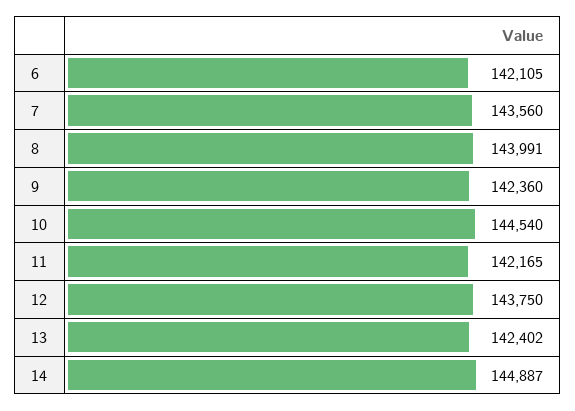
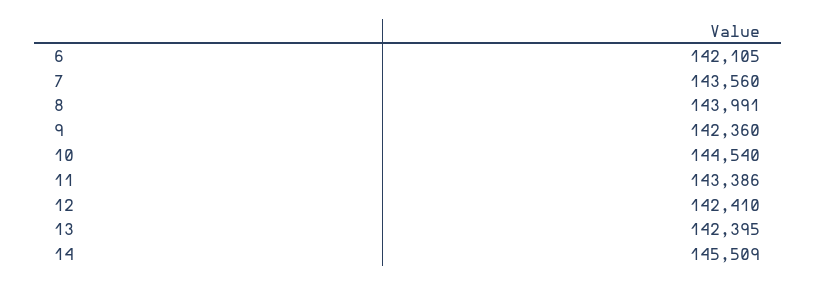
  {
    "6": 142105,
    "7": 143560,
    "8": 143991,
    "9": 142360,
    "10": 144540,
-   "11": 142165,
+   "11": 143386,
-   "12": 143750,
+   "12": 142410,
-   "13": 142402,
+   "13": 142395,
-   "14": 144887
+   "14": 145509
  }

